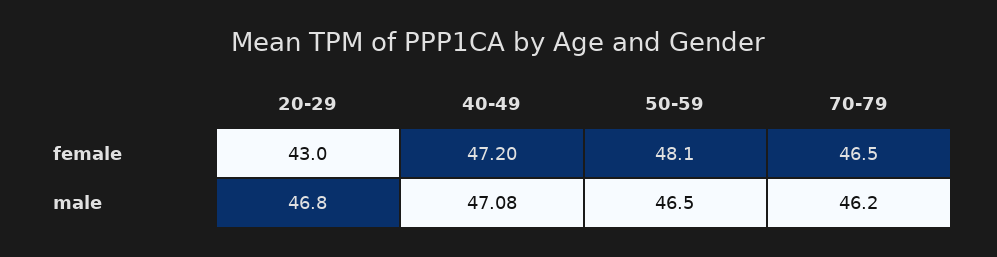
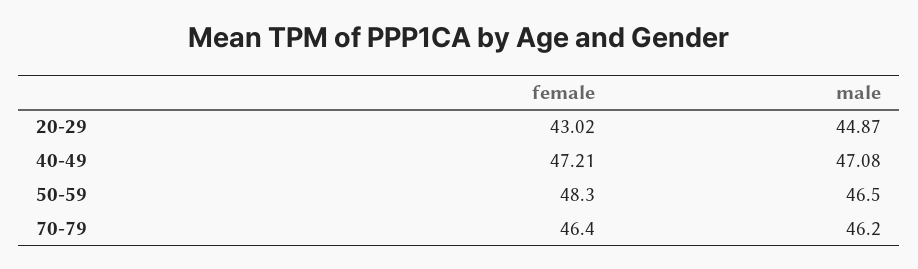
  {
    "20-29": {
      "female": 43.02,
-     "male": 46.8
+     "male": 44.87
    },
    "40-49": {
-     "female": 47.2,
+     "female": 47.21,
      "male": 47.08
    },
    "50-59": {
-     "female": 48.1,
+     "female": 48.3,
      "male": 46.5
    },
    "70-79": {
-     "female": 46.5,
+     "female": 46.4,
      "male": 46.2
    }
  }

